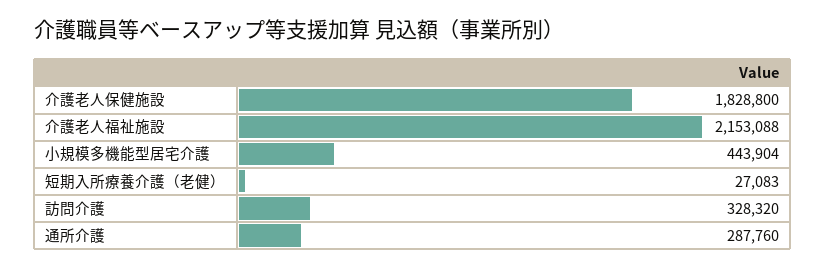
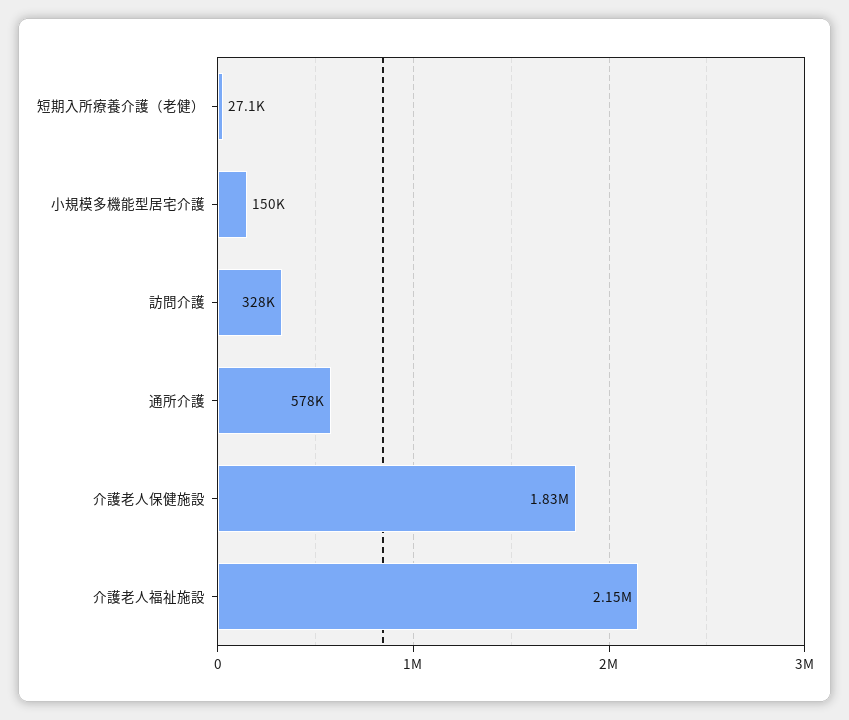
  {
    "介護老人保健施設": 1828800,
    "介護老人福祉施設": 2153088,
-   "小規模多機能型居宅介護": 443904,
+   "小規模多機能型居宅介護": 150000,
    "短期入所療養介護（老健）": 27083,
    "訪問介護": 328320,
-   "通所介護": 287760
+   "通所介護": 578000
  }

